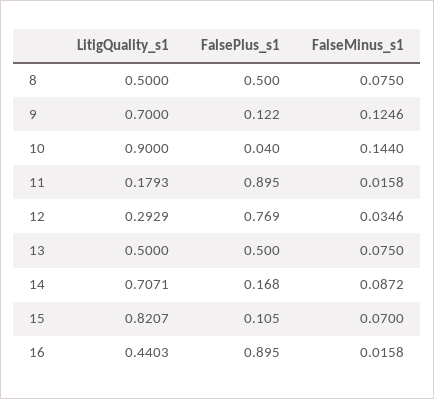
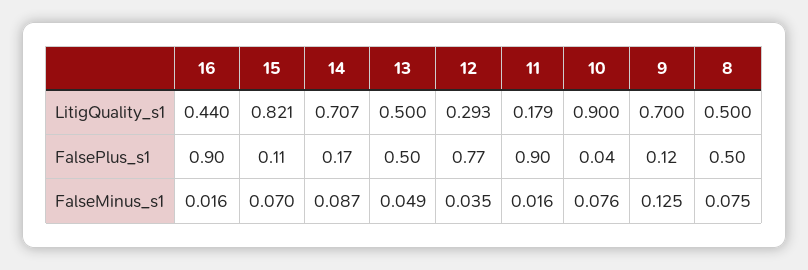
  {
    "LitigQuality_s1": {
      "8": 0.5,
      "9": 0.7,
      "10": 0.9,
      "11": 0.1793,
      "12": 0.2929,
      "13": 0.5,
      "14": 0.7071,
      "15": 0.8207,
      "16": 0.4403
    },
    "FalsePlus_s1": {
      "8": 0.5,
      "9": 0.122,
      "10": 0.04,
      "11": 0.895,
      "12": 0.769,
      "13": 0.5,
      "14": 0.168,
      "15": 0.105,
      "16": 0.895
    },
    "FalseMinus_s1": {
      "8": 0.075,
      "9": 0.1246,
-     "10": 0.144,
+     "10": 0.076,
      "11": 0.0158,
      "12": 0.0346,
-     "13": 0.075,
+     "13": 0.049,
      "14": 0.0872,
      "15": 0.07,
      "16": 0.0158
    }
  }

